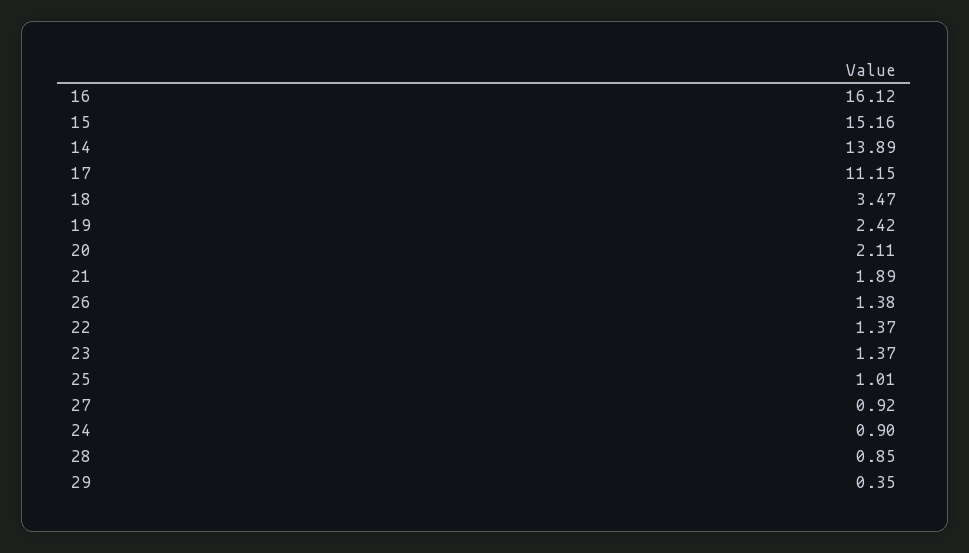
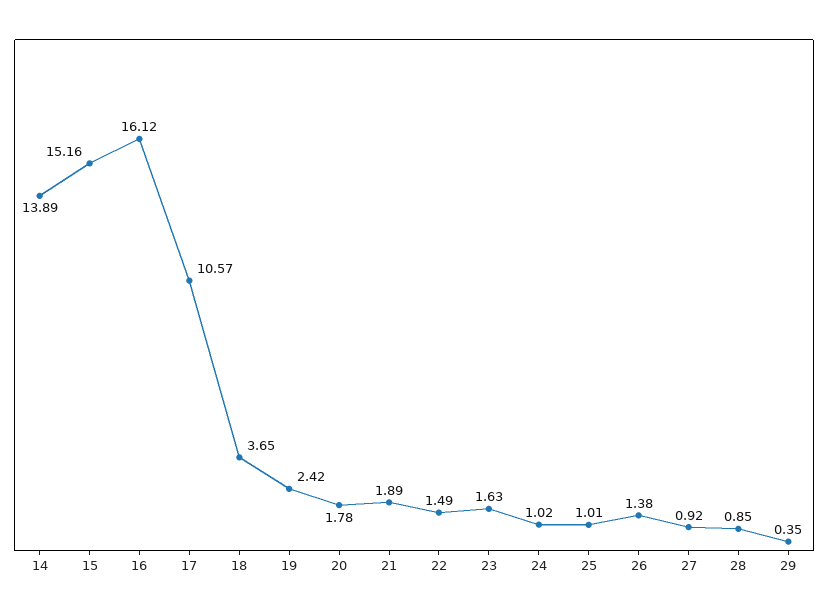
  {
    "16": 16.12,
    "15": 15.16,
    "14": 13.89,
-   "17": 11.15,
+   "17": 10.57,
-   "18": 3.47,
+   "18": 3.65,
    "19": 2.42,
-   "20": 2.11,
+   "20": 1.78,
    "21": 1.89,
    "26": 1.38,
-   "22": 1.37,
+   "22": 1.49,
-   "23": 1.37,
+   "23": 1.63,
    "25": 1.01,
    "27": 0.92,
-   "24": 0.9,
+   "24": 1.02,
    "28": 0.85,
    "29": 0.35
  }

